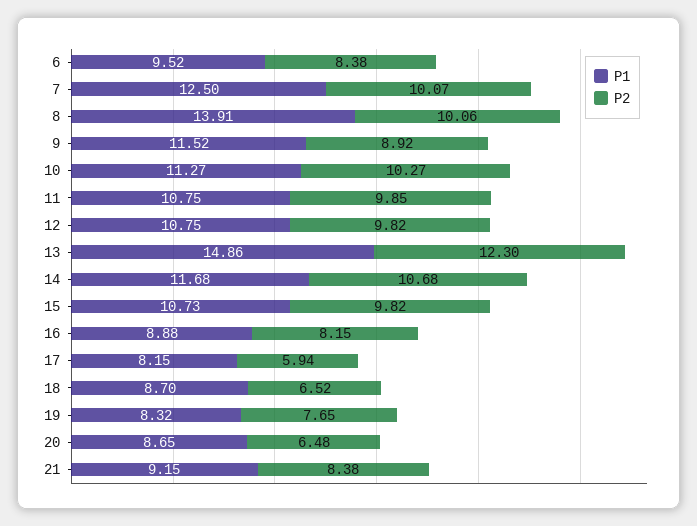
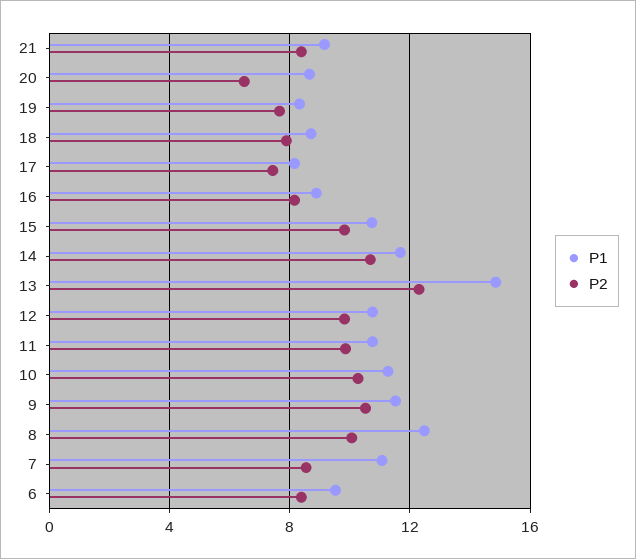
  {
    "P1": {
      "6": 9.52,
-     "7": 12.5,
+     "7": 11,
-     "8": 13.91,
+     "8": 12.5,
      "9": 11.52,
      "10": 11.27,
      "11": 10.75,
      "12": 10.75,
      "13": 14.86,
      "14": 11.68,
      "15": 10.73,
      "16": 8.88,
      "17": 8.15,
      "18": 8.7,
      "19": 8.32,
      "20": 8.65,
      "21": 9.15
    },
    "P2": {
      "6": 8.38,
-     "7": 10.07,
+     "7": 8.5,
      "8": 10.06,
-     "9": 8.92,
+     "9": 10.5,
      "10": 10.27,
      "11": 9.85,
      "12": 9.82,
      "13": 12.3,
      "14": 10.68,
      "15": 9.82,
      "16": 8.15,
-     "17": 5.94,
+     "17": 7.5,
-     "18": 6.52,
+     "18": 8,
      "19": 7.65,
      "20": 6.48,
      "21": 8.38
    }
  }

